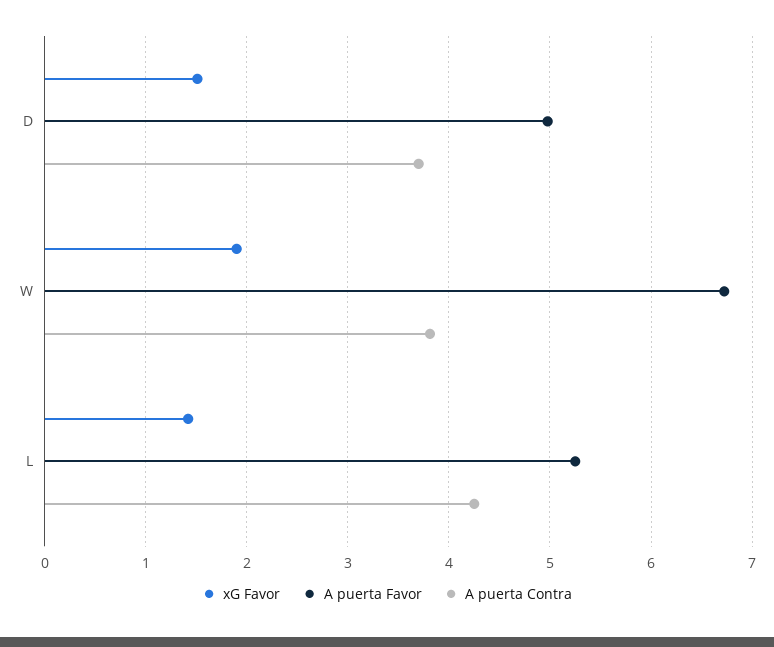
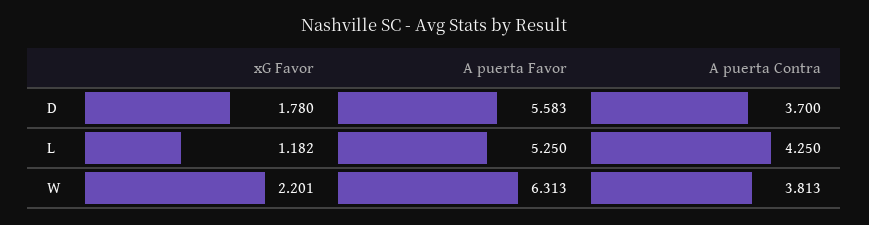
  {
    "xG Favor": {
-     "D": 1.5,
+     "D": 1.78,
-     "W": 1.9,
+     "W": 2.201,
-     "L": 1.4
+     "L": 1.182
    },
    "A puerta Favor": {
-     "D": 5,
+     "D": 5.583,
-     "W": 6.7,
+     "W": 6.313,
      "L": 5.25
    },
    "A puerta Contra": {
      "D": 3.7,
      "W": 3.813,
      "L": 4.25
    }
  }

